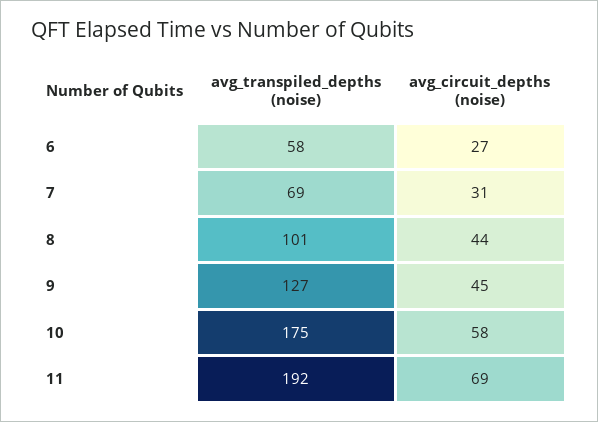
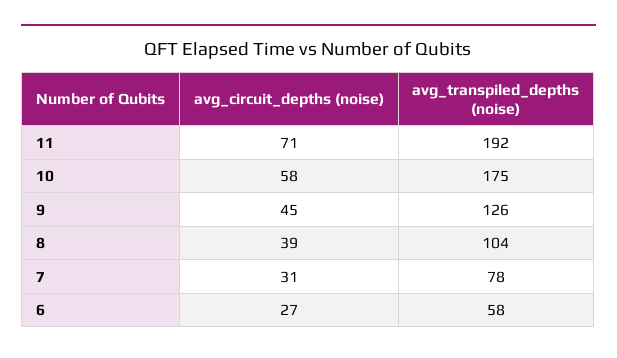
  {
    "avg_transpiled_depths (noise)": {
      "6": 58,
-     "7": 69,
+     "7": 78,
-     "8": 101,
+     "8": 104,
-     "9": 127,
+     "9": 126,
      "10": 175,
      "11": 192
    },
    "avg_circuit_depths (noise)": {
      "6": 27,
      "7": 31,
-     "8": 44,
+     "8": 39,
      "9": 45,
      "10": 58,
-     "11": 69
+     "11": 71
    }
  }

